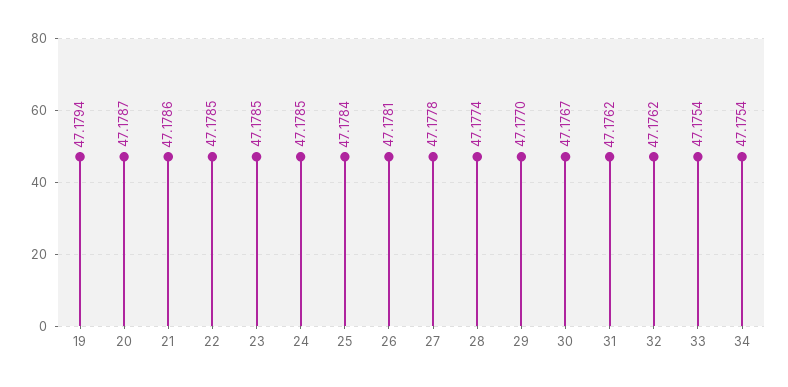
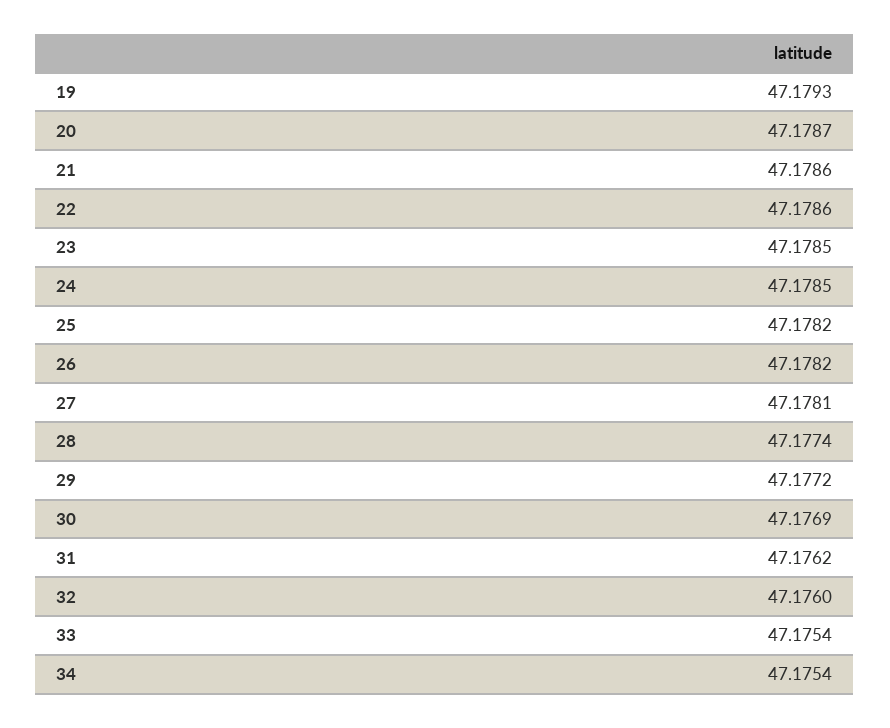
  {
-   "19": 47.1794,
+   "19": 47.1793,
    "20": 47.1787,
    "21": 47.1786,
-   "22": 47.1785,
+   "22": 47.1786,
    "23": 47.1785,
    "24": 47.1785,
-   "25": 47.1784,
+   "25": 47.1782,
-   "26": 47.1781,
+   "26": 47.1782,
-   "27": 47.1778,
+   "27": 47.1781,
    "28": 47.1774,
-   "29": 47.177,
+   "29": 47.1772,
-   "30": 47.1767,
+   "30": 47.1769,
    "31": 47.1762,
-   "32": 47.1762,
+   "32": 47.176,
    "33": 47.1754,
    "34": 47.1754
  }

